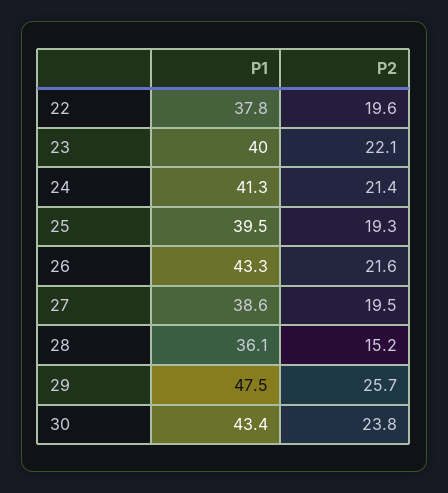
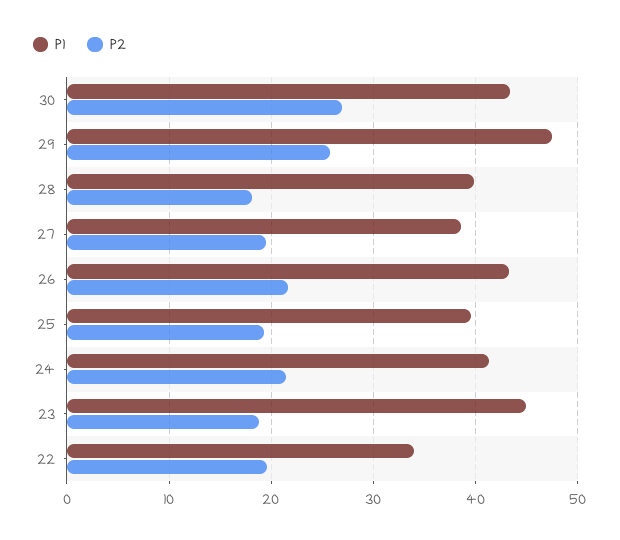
  {
    "P1": {
-     "22": 37.8,
+     "22": 34,
-     "23": 40,
+     "23": 45,
      "24": 41.3,
      "25": 39.5,
      "26": 43.3,
      "27": 38.6,
-     "28": 36.1,
+     "28": 40,
      "29": 47.5,
      "30": 43.4
    },
    "P2": {
      "22": 19.6,
-     "23": 22.1,
+     "23": 19,
      "24": 21.4,
      "25": 19.3,
      "26": 21.6,
      "27": 19.5,
-     "28": 15.2,
+     "28": 18,
      "29": 25.7,
-     "30": 23.8
+     "30": 27
    }
  }

